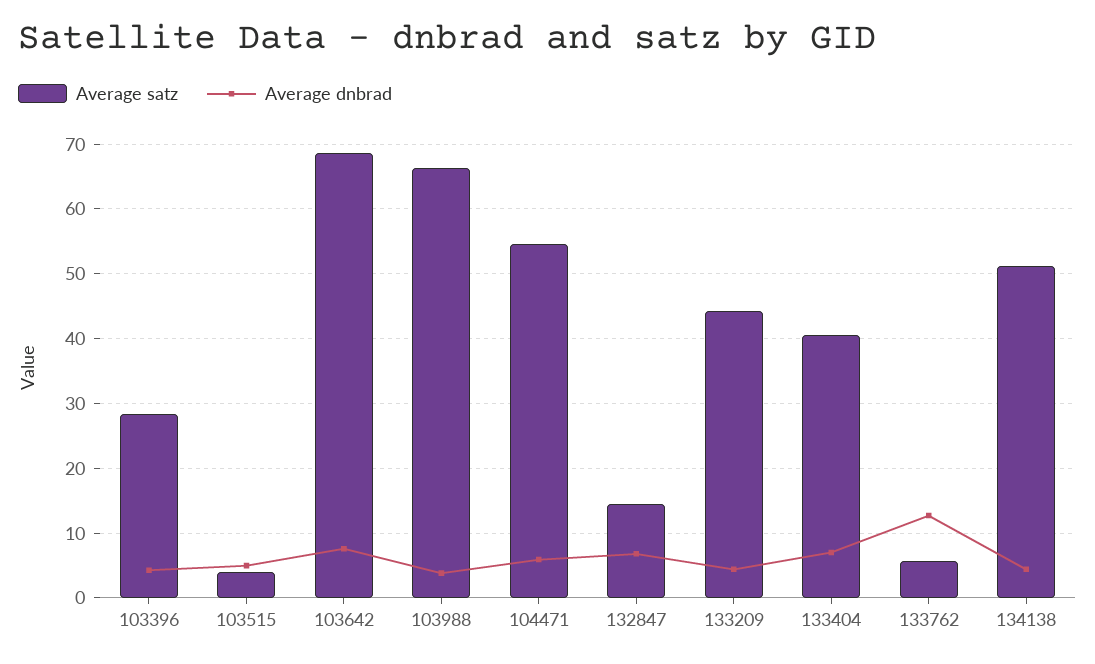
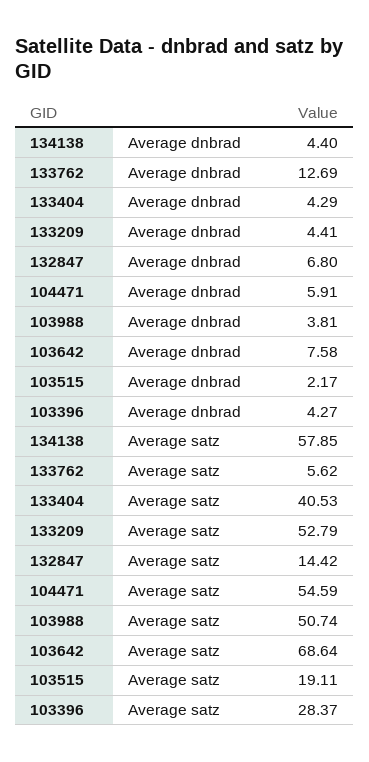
  {
    "Average satz": {
      "103396": 28.37,
-     "103515": 4,
+     "103515": 19.11,
      "103642": 68.64,
-     "103988": 66,
+     "103988": 50.74,
      "104471": 54.59,
      "132847": 14.42,
-     "133209": 44,
+     "133209": 52.79,
      "133404": 40.53,
      "133762": 5.62,
-     "134138": 51
+     "134138": 57.85
    },
    "Average dnbrad": {
      "103396": 4.27,
-     "103515": 5,
+     "103515": 2.17,
      "103642": 7.58,
      "103988": 3.81,
      "104471": 5.91,
      "132847": 6.8,
      "133209": 4.41,
-     "133404": 7,
+     "133404": 4.29,
      "133762": 12.69,
      "134138": 4.4
    }
  }

